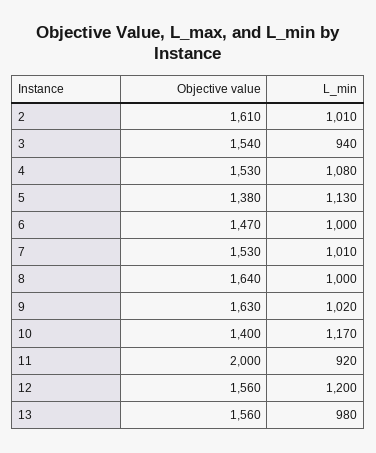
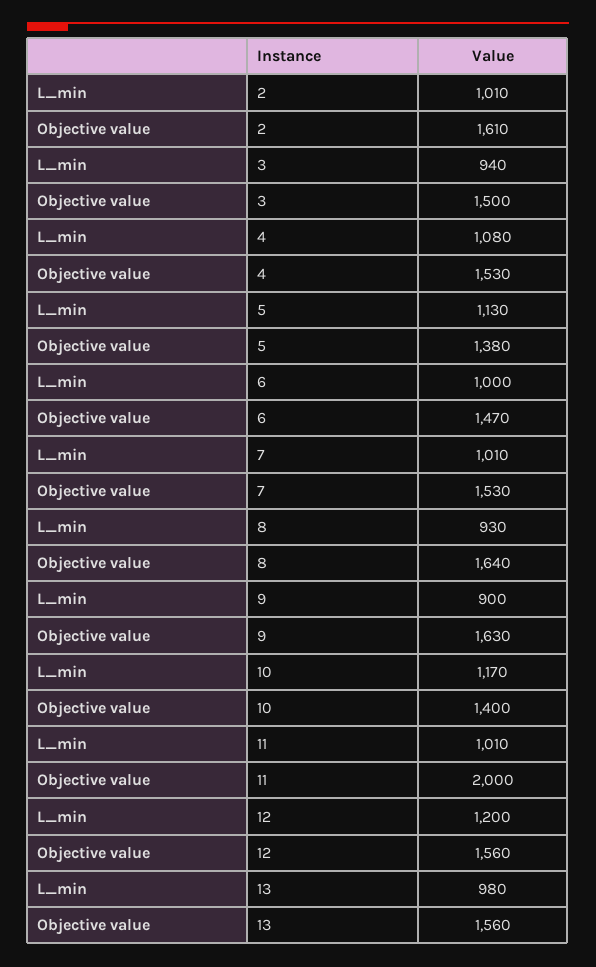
  {
    "Objective value": {
      "2": 1610,
-     "3": 1540,
+     "3": 1500,
      "4": 1530,
      "5": 1380,
      "6": 1470,
      "7": 1530,
      "8": 1640,
      "9": 1630,
      "10": 1400,
      "11": 2000,
      "12": 1560,
      "13": 1560
    },
    "L_min": {
      "2": 1010,
      "3": 940,
      "4": 1080,
      "5": 1130,
      "6": 1000,
      "7": 1010,
-     "8": 1000,
+     "8": 930,
-     "9": 1020,
+     "9": 900,
      "10": 1170,
-     "11": 920,
+     "11": 1010,
      "12": 1200,
      "13": 980
    }
  }

